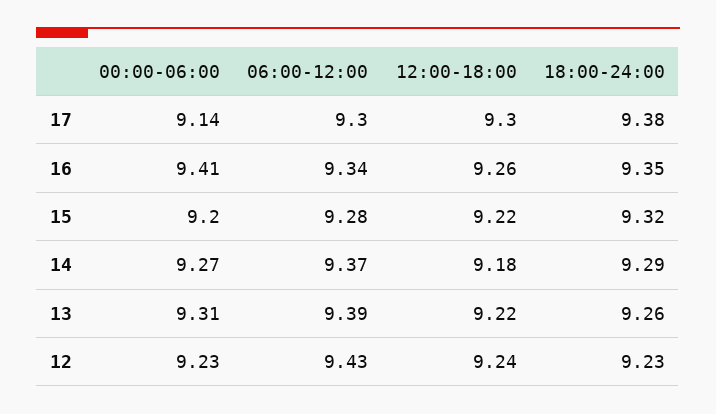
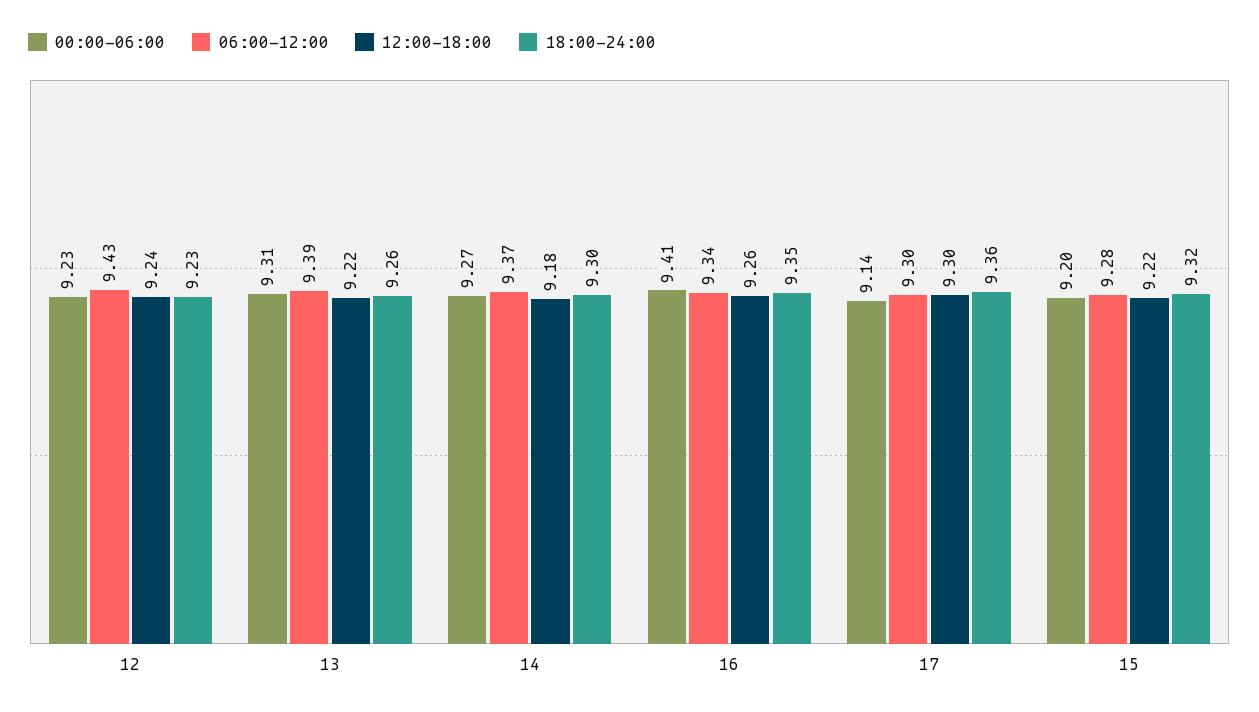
  {
    "00:00-06:00": {
      "17": 9.14,
      "16": 9.41,
      "15": 9.2,
      "14": 9.27,
      "13": 9.31,
      "12": 9.23
    },
    "06:00-12:00": {
      "17": 9.3,
      "16": 9.34,
      "15": 9.28,
      "14": 9.37,
      "13": 9.39,
      "12": 9.43
    },
    "12:00-18:00": {
      "17": 9.3,
      "16": 9.26,
      "15": 9.22,
      "14": 9.18,
      "13": 9.22,
      "12": 9.24
    },
    "18:00-24:00": {
-     "17": 9.38,
+     "17": 9.36,
      "16": 9.35,
      "15": 9.32,
-     "14": 9.29,
+     "14": 9.3,
      "13": 9.26,
      "12": 9.23
    }
  }

